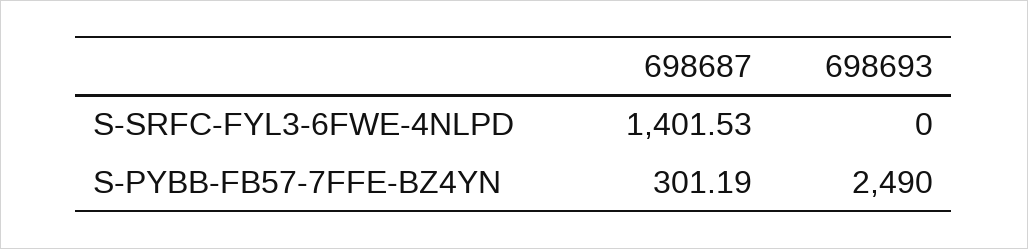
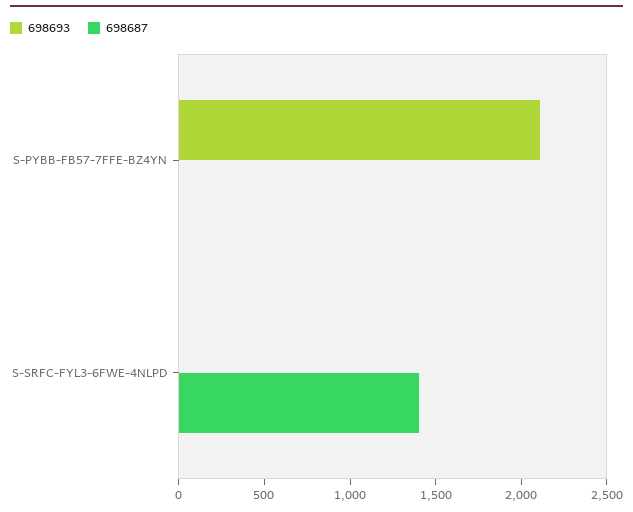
  {
    "698687": {
      "S-SRFC-FYL3-6FWE-4NLPD": 1401.53,
-     "S-PYBB-FB57-7FFE-BZ4YN": 301.19
+     "S-PYBB-FB57-7FFE-BZ4YN": 0
    },
    "698693": {
      "S-SRFC-FYL3-6FWE-4NLPD": 0,
-     "S-PYBB-FB57-7FFE-BZ4YN": 2490
+     "S-PYBB-FB57-7FFE-BZ4YN": 2100
    }
  }

